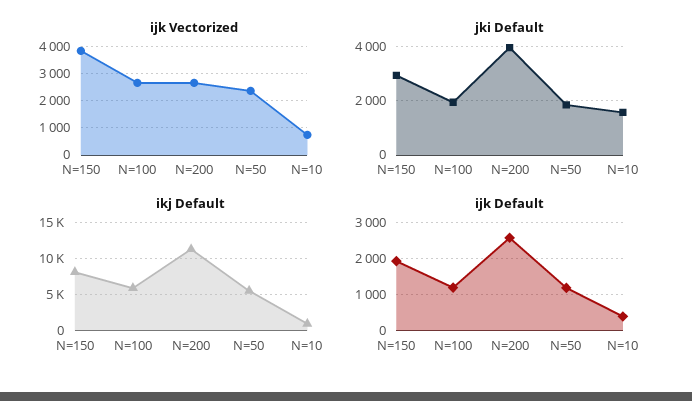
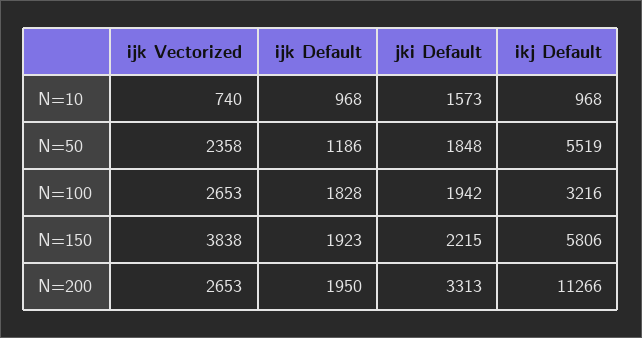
  {
    "ijk Vectorized": {
      "N=150": 3838,
      "N=100": 2653,
      "N=200": 2653,
      "N=50": 2358,
      "N=10": 740
    },
    "jki Default": {
-     "N=150": 3000,
+     "N=150": 2215,
      "N=100": 1942,
-     "N=200": 4000,
+     "N=200": 3313,
      "N=50": 1848,
      "N=10": 1573
    },
    "ikj Default": {
-     "N=150": 8000,
+     "N=150": 5806,
-     "N=100": 6000,
+     "N=100": 3216,
      "N=200": 11266,
      "N=50": 5519,
      "N=10": 968
    },
    "ijk Default": {
      "N=150": 1923,
-     "N=100": 1200,
+     "N=100": 1828,
-     "N=200": 2600,
+     "N=200": 1950,
      "N=50": 1186,
-     "N=10": 400
+     "N=10": 968
    }
  }

